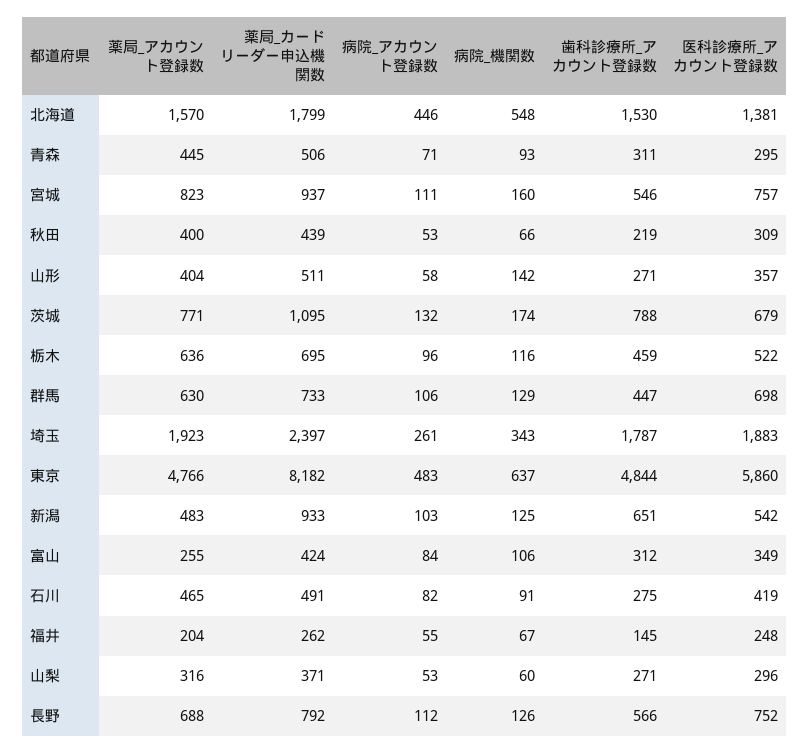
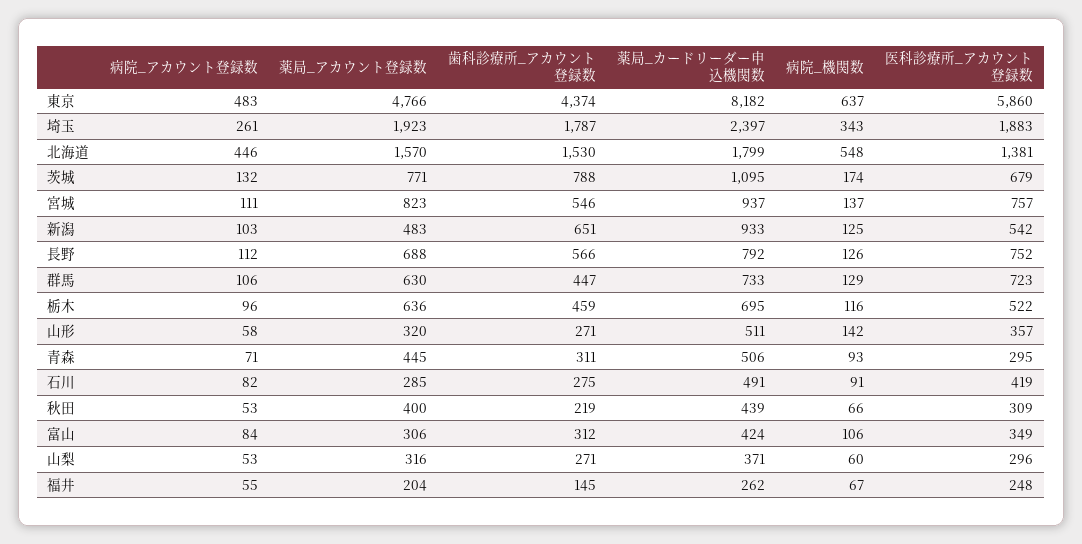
  {
    "薬局_アカウント登録数": {
      "北海道": 1570,
      "青森": 445,
      "宮城": 823,
      "秋田": 400,
-     "山形": 404,
+     "山形": 320,
      "茨城": 771,
      "栃木": 636,
      "群馬": 630,
      "埼玉": 1923,
      "東京": 4766,
      "新潟": 483,
-     "富山": 255,
+     "富山": 306,
-     "石川": 465,
+     "石川": 285,
      "福井": 204,
      "山梨": 316,
      "長野": 688
    },
    "薬局_カードリーダー申込機関数": {
      "北海道": 1799,
      "青森": 506,
      "宮城": 937,
      "秋田": 439,
      "山形": 511,
      "茨城": 1095,
      "栃木": 695,
      "群馬": 733,
      "埼玉": 2397,
      "東京": 8182,
      "新潟": 933,
      "富山": 424,
      "石川": 491,
      "福井": 262,
      "山梨": 371,
      "長野": 792
    },
    "病院_アカウント登録数": {
      "北海道": 446,
      "青森": 71,
      "宮城": 111,
      "秋田": 53,
      "山形": 58,
      "茨城": 132,
      "栃木": 96,
      "群馬": 106,
      "埼玉": 261,
      "東京": 483,
      "新潟": 103,
      "富山": 84,
      "石川": 82,
      "福井": 55,
      "山梨": 53,
      "長野": 112
    },
    "病院_機関数": {
      "北海道": 548,
      "青森": 93,
-     "宮城": 160,
+     "宮城": 137,
      "秋田": 66,
      "山形": 142,
      "茨城": 174,
      "栃木": 116,
      "群馬": 129,
      "埼玉": 343,
      "東京": 637,
      "新潟": 125,
      "富山": 106,
      "石川": 91,
      "福井": 67,
      "山梨": 60,
      "長野": 126
    },
    "歯科診療所_アカウント登録数": {
      "北海道": 1530,
      "青森": 311,
      "宮城": 546,
      "秋田": 219,
      "山形": 271,
      "茨城": 788,
      "栃木": 459,
      "群馬": 447,
      "埼玉": 1787,
-     "東京": 4844,
+     "東京": 4374,
      "新潟": 651,
      "富山": 312,
      "石川": 275,
      "福井": 145,
      "山梨": 271,
      "長野": 566
    },
    "医科診療所_アカウント登録数": {
      "北海道": 1381,
      "青森": 295,
      "宮城": 757,
      "秋田": 309,
      "山形": 357,
      "茨城": 679,
      "栃木": 522,
-     "群馬": 698,
+     "群馬": 723,
      "埼玉": 1883,
      "東京": 5860,
      "新潟": 542,
      "富山": 349,
      "石川": 419,
      "福井": 248,
      "山梨": 296,
      "長野": 752
    }
  }

